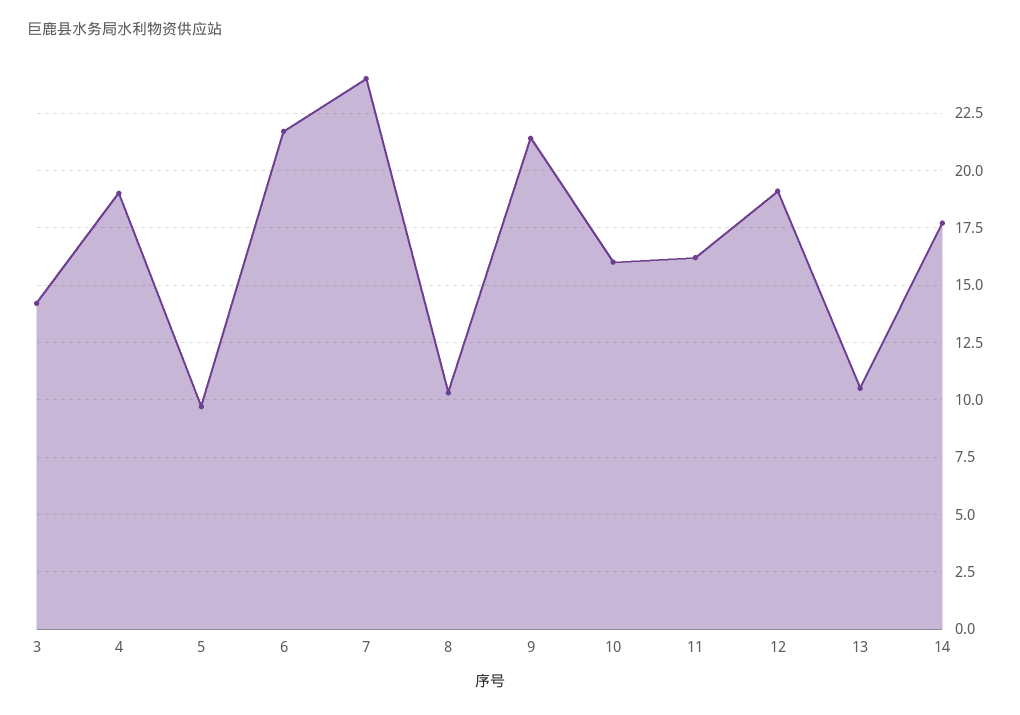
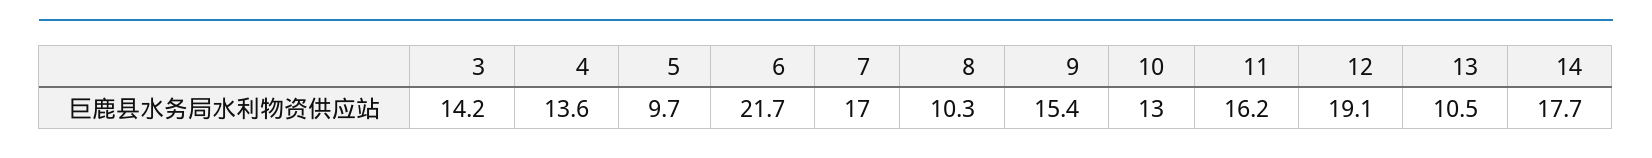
  {
    "3": 14.2,
-   "4": 19,
+   "4": 13.6,
    "5": 9.7,
    "6": 21.7,
-   "7": 24,
+   "7": 17,
    "8": 10.3,
-   "9": 21.5,
+   "9": 15.4,
-   "10": 16,
+   "10": 13,
    "11": 16.2,
    "12": 19.1,
    "13": 10.5,
    "14": 17.7
  }

